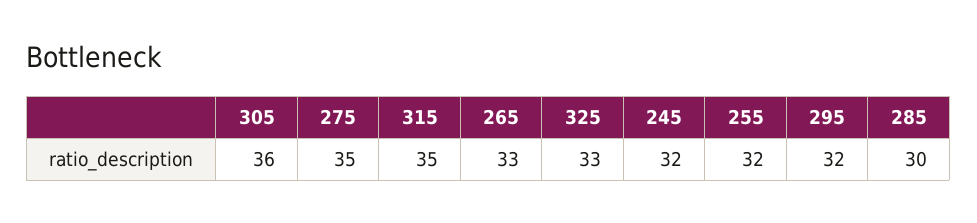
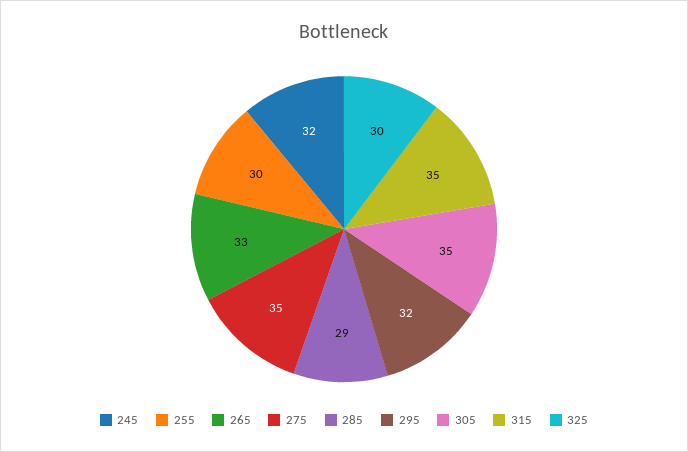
  {
-   "305": 36,
+   "305": 35,
    "275": 35,
    "315": 35,
    "265": 33,
-   "325": 33,
+   "325": 30,
    "245": 32,
-   "255": 32,
+   "255": 30,
    "295": 32,
-   "285": 30
+   "285": 29
  }

